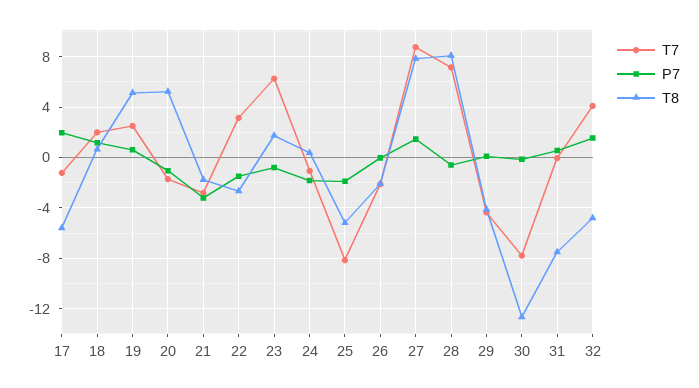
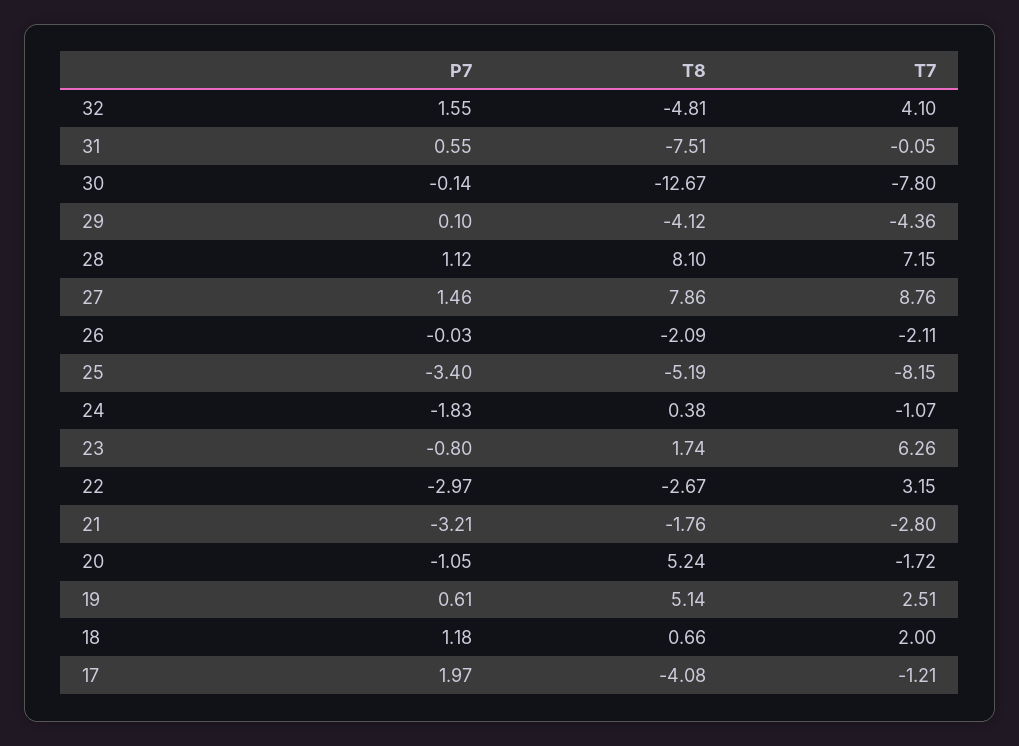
  {
    "T7": {
      "17": -1.21,
      "18": 2,
      "19": 2.51,
      "20": -1.72,
      "21": -2.8,
      "22": 3.15,
      "23": 6.26,
      "24": -1.07,
      "25": -8.15,
      "26": -2.11,
      "27": 8.76,
      "28": 7.15,
      "29": -4.36,
      "30": -7.8,
      "31": -0.05,
      "32": 4.1
    },
    "P7": {
      "17": 1.97,
      "18": 1.18,
      "19": 0.61,
      "20": -1.05,
      "21": -3.21,
-     "22": -1.5,
+     "22": -2.97,
      "23": -0.8,
      "24": -1.83,
-     "25": -2,
+     "25": -3.4,
      "26": -0.03,
      "27": 1.46,
-     "28": -0.5,
+     "28": 1.12,
      "29": 0.1,
      "30": -0.14,
      "31": 0.55,
      "32": 1.55
    },
    "T8": {
-     "17": -5.5,
+     "17": -4.08,
      "18": 0.66,
      "19": 5.14,
      "20": 5.24,
      "21": -1.76,
      "22": -2.67,
      "23": 1.74,
      "24": 0.38,
      "25": -5.19,
      "26": -2.09,
      "27": 7.86,
      "28": 8.1,
      "29": -4.12,
      "30": -12.67,
      "31": -7.51,
      "32": -4.81
    }
  }

